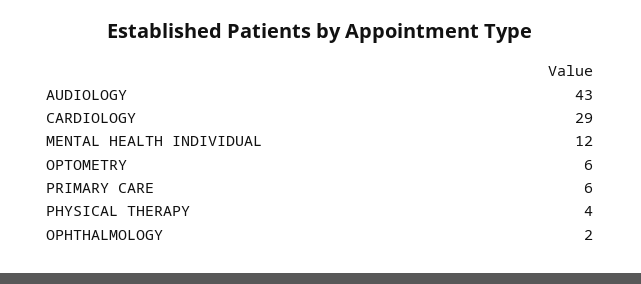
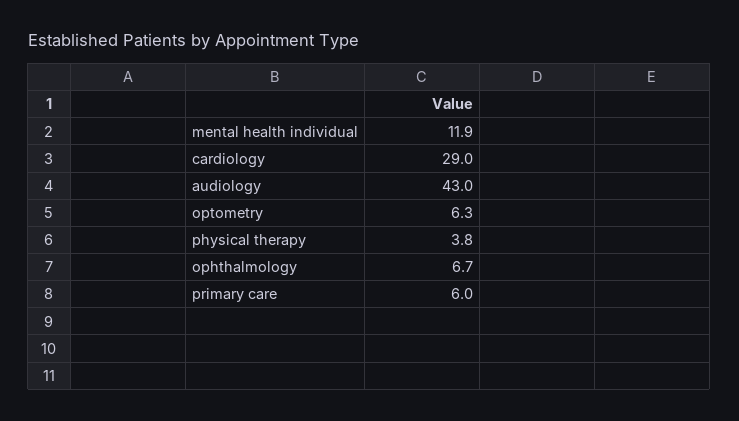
  {
    "AUDIOLOGY": 43,
    "CARDIOLOGY": 29,
    "MENTAL HEALTH INDIVIDUAL": 11.9,
    "OPTOMETRY": 6.3,
    "PRIMARY CARE": 6,
    "PHYSICAL THERAPY": 3.8,
-   "OPHTHALMOLOGY": 2
+   "OPHTHALMOLOGY": 6.7
  }

